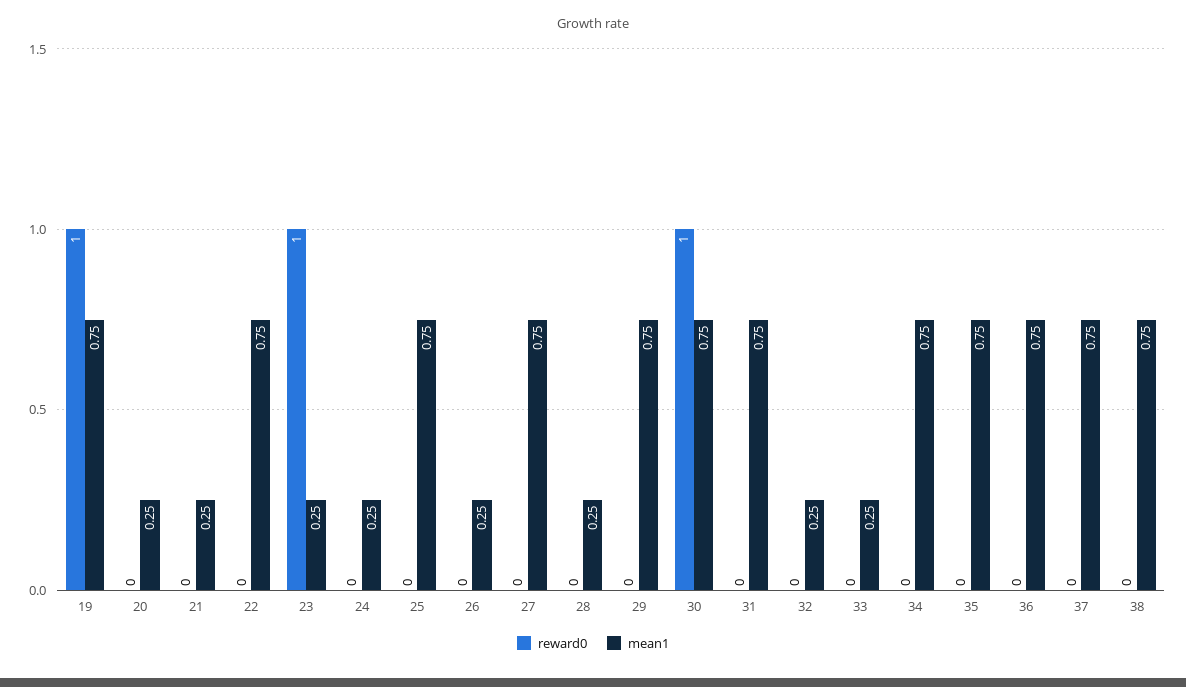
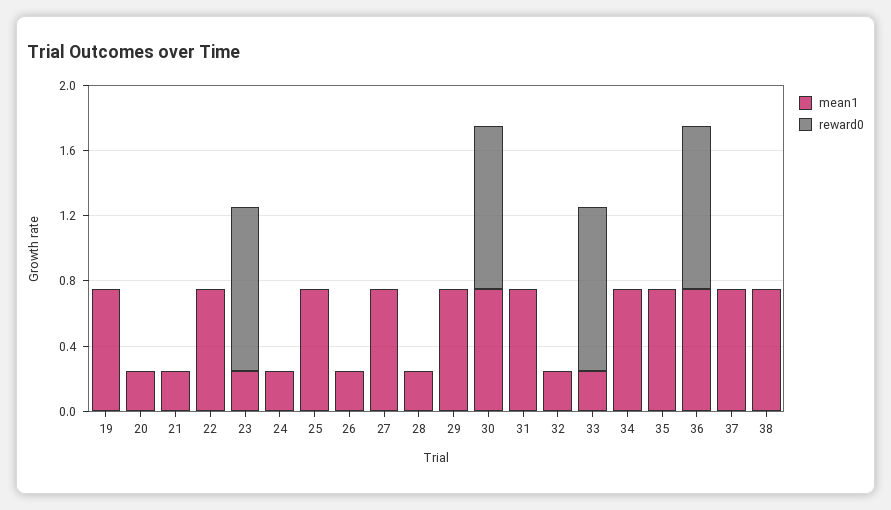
  {
    "reward0": {
-     "19": 1,
+     "19": 0,
      "20": 0,
      "21": 0,
      "22": 0,
      "23": 1,
      "24": 0,
      "25": 0,
      "26": 0,
      "27": 0,
      "28": 0,
      "29": 0,
      "30": 1,
      "31": 0,
      "32": 0,
-     "33": 0,
+     "33": 1,
      "34": 0,
      "35": 0,
-     "36": 0,
+     "36": 1,
      "37": 0,
      "38": 0
    },
    "mean1": {
      "19": 0.75,
      "20": 0.25,
      "21": 0.25,
      "22": 0.75,
      "23": 0.25,
      "24": 0.25,
      "25": 0.75,
      "26": 0.25,
      "27": 0.75,
      "28": 0.25,
      "29": 0.75,
      "30": 0.75,
      "31": 0.75,
      "32": 0.25,
      "33": 0.25,
      "34": 0.75,
      "35": 0.75,
      "36": 0.75,
      "37": 0.75,
      "38": 0.75
    }
  }

